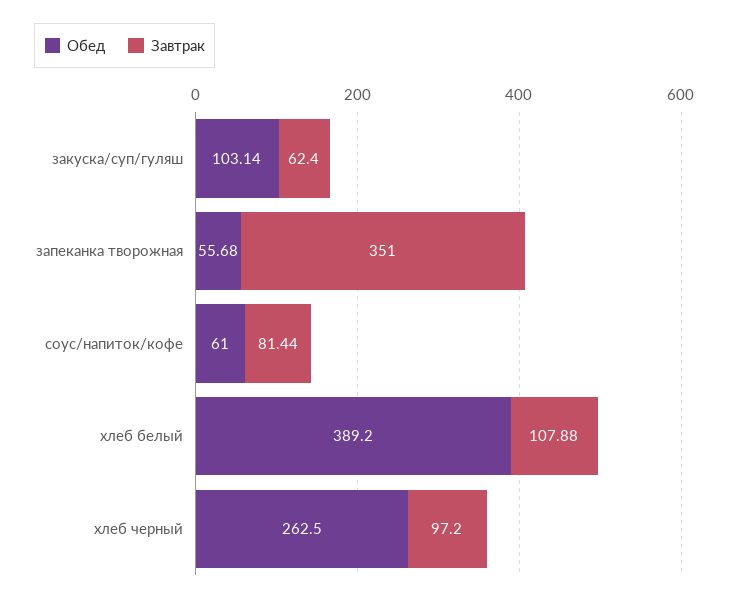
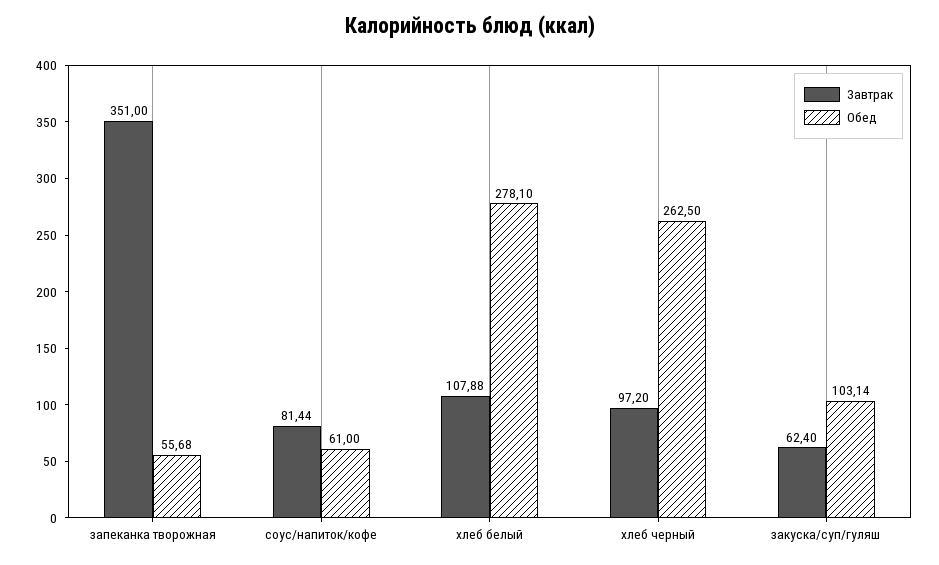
  {
    "Обед": {
      "закуска/суп/гуляш": 103.14,
      "запеканка творожная": 55.68,
      "соус/напиток/кофе": 61,
-     "хлеб белый": 389.2,
+     "хлеб белый": 278.1,
      "хлеб черный": 262.5
    },
    "Завтрак": {
      "закуска/суп/гуляш": 62.4,
      "запеканка творожная": 351,
      "соус/напиток/кофе": 81.44,
      "хлеб белый": 107.88,
      "хлеб черный": 97.2
    }
  }

